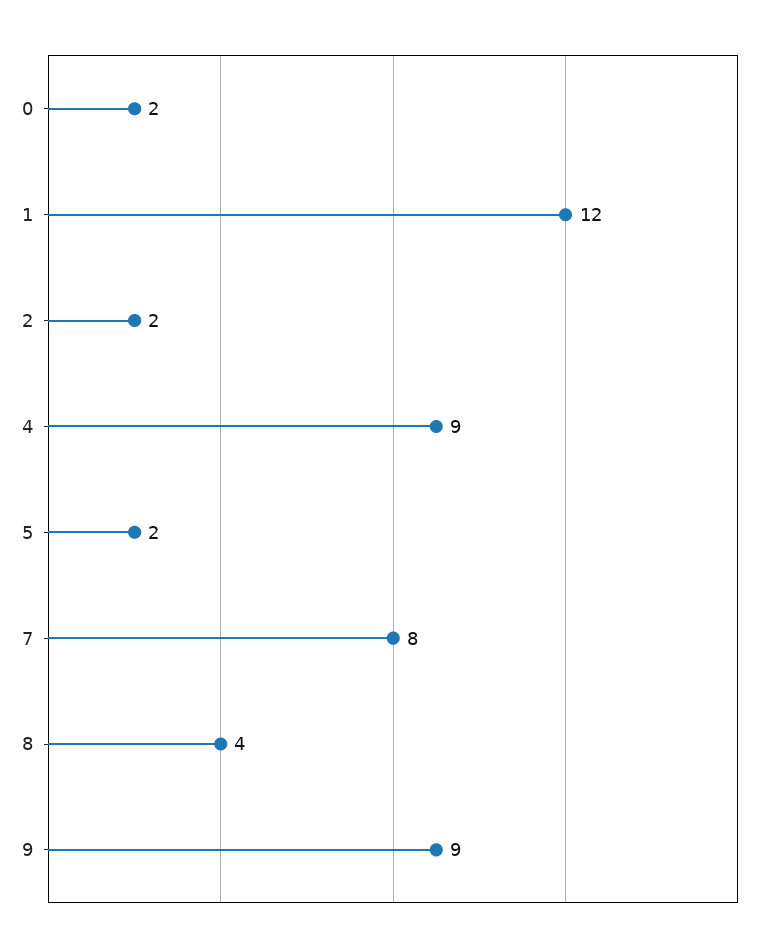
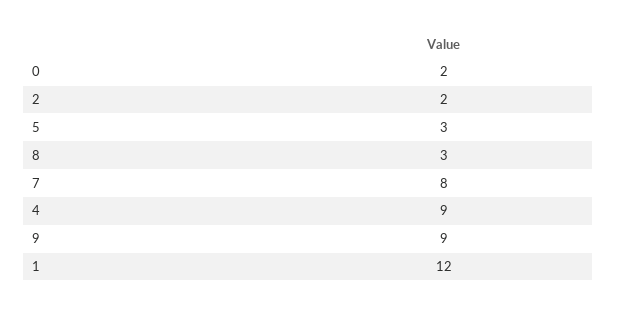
  {
    "0": 2,
    "1": 12,
    "2": 2,
    "4": 9,
-   "5": 2,
+   "5": 3,
    "7": 8,
-   "8": 4,
+   "8": 3,
    "9": 9
  }

